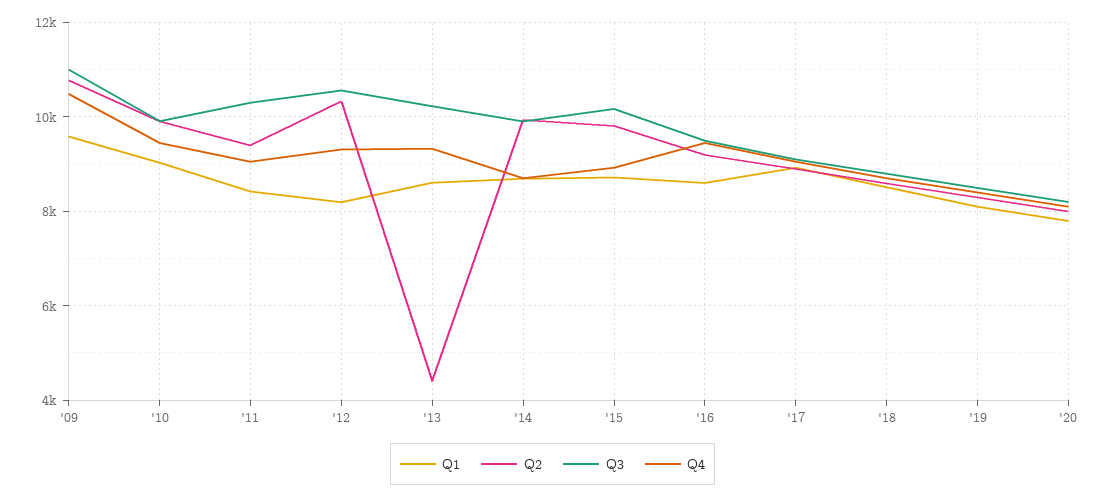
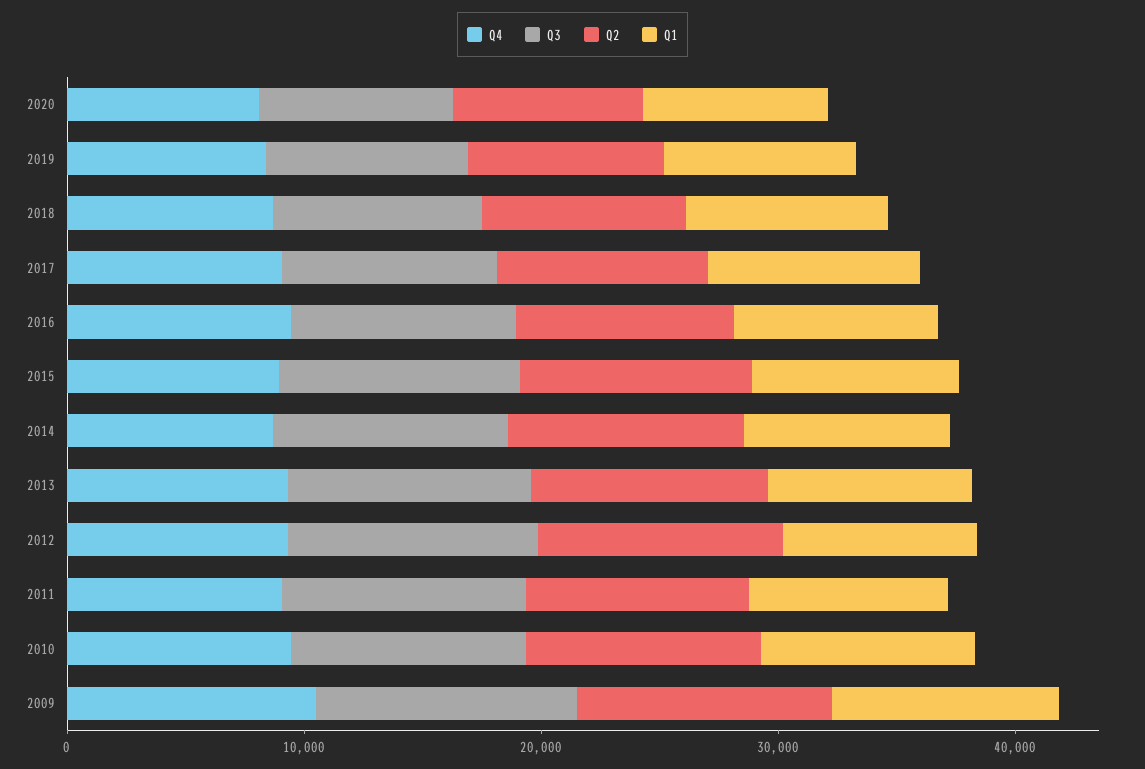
  {
    "Q1": {
      "'09": 9600,
      "'10": 9000,
      "'11": 8400,
      "'12": 8200,
      "'13": 8600,
      "'14": 8600,
      "'15": 8800,
      "'16": 8600,
      "'17": 9000,
      "'18": 8600,
      "'19": 8200,
      "'20": 7800
    },
    "Q2": {
      "'09": 10800,
      "'10": 10000,
      "'11": 9400,
      "'12": 10400,
-     "'13": 4400,
+     "'13": 10000,
      "'14": 10000,
      "'15": 9800,
      "'16": 9200,
      "'17": 9000,
      "'18": 8600,
      "'19": 8400,
      "'20": 8000
    },
    "Q3": {
      "'09": 11000,
      "'10": 10000,
      "'11": 10400,
      "'12": 10600,
      "'13": 10200,
      "'14": 10000,
      "'15": 10200,
      "'16": 9600,
      "'17": 9200,
      "'18": 8800,
      "'19": 8600,
      "'20": 8200
    },
    "Q4": {
      "'09": 10400,
      "'10": 9400,
      "'11": 9000,
      "'12": 9400,
      "'13": 9400,
      "'14": 8800,
      "'15": 9000,
      "'16": 9400,
      "'17": 9000,
      "'18": 8800,
      "'19": 8400,
      "'20": 8200
    }
  }

